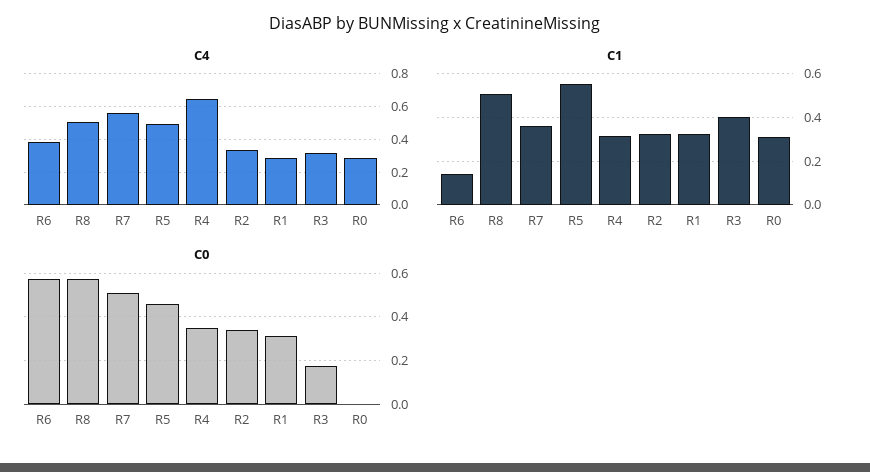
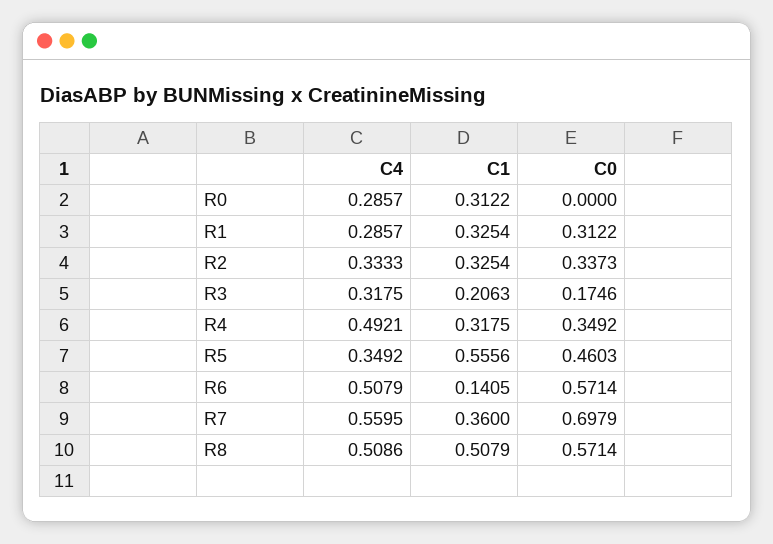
  {
    "C4": {
-     "R6": 0.4,
+     "R6": 0.5079,
      "R8": 0.5086,
      "R7": 0.5595,
-     "R5": 0.5,
+     "R5": 0.3492,
-     "R4": 0.65,
+     "R4": 0.4921,
      "R2": 0.3333,
      "R1": 0.2857,
      "R3": 0.3175,
      "R0": 0.2857
    },
    "C1": {
      "R6": 0.1405,
      "R8": 0.5079,
      "R7": 0.36,
      "R5": 0.5556,
      "R4": 0.3175,
      "R2": 0.3254,
      "R1": 0.3254,
-     "R3": 0.4,
+     "R3": 0.2063,
      "R0": 0.3122
    },
    "C0": {
      "R6": 0.5714,
      "R8": 0.5714,
-     "R7": 0.5,
+     "R7": 0.6979,
      "R5": 0.4603,
      "R4": 0.3492,
      "R2": 0.3373,
      "R1": 0.3122,
      "R3": 0.1746,
      "R0": 0
    }
  }

